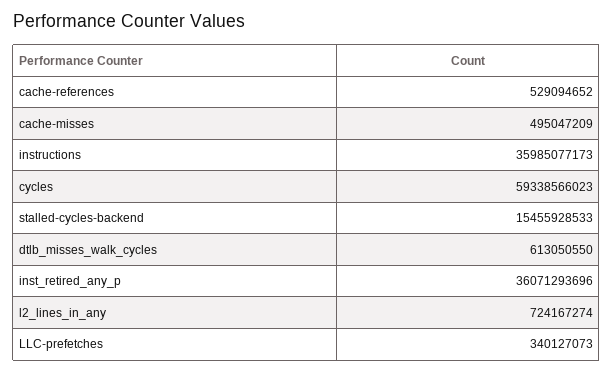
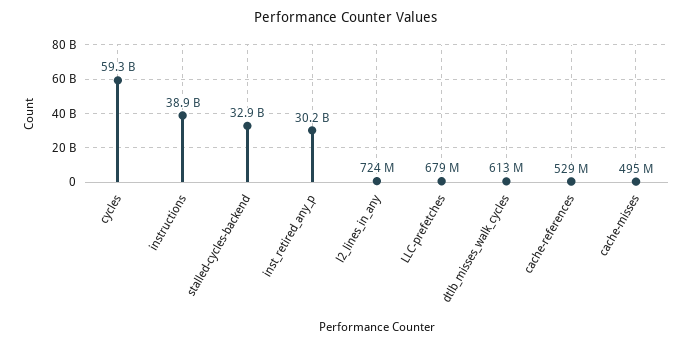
  {
    "cache-references": 529094652,
    "cache-misses": 495047209,
-   "instructions": 35985077173,
+   "instructions": 38900000000,
    "cycles": 59338566023,
-   "stalled-cycles-backend": 15455928533,
+   "stalled-cycles-backend": 32900000000,
    "dtlb_misses_walk_cycles": 613050550,
-   "inst_retired_any_p": 36071293696,
+   "inst_retired_any_p": 30200000000,
    "l2_lines_in_any": 724167274,
-   "LLC-prefetches": 340127073
+   "LLC-prefetches": 679000000
  }

